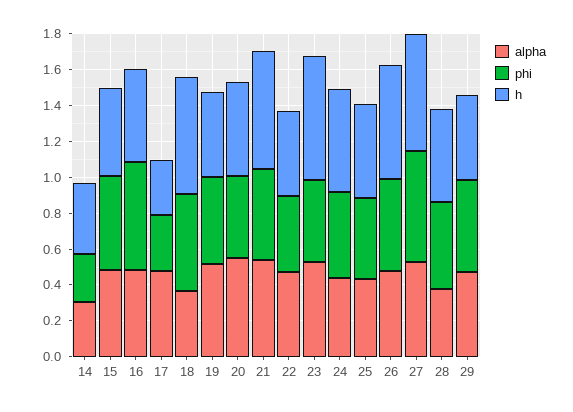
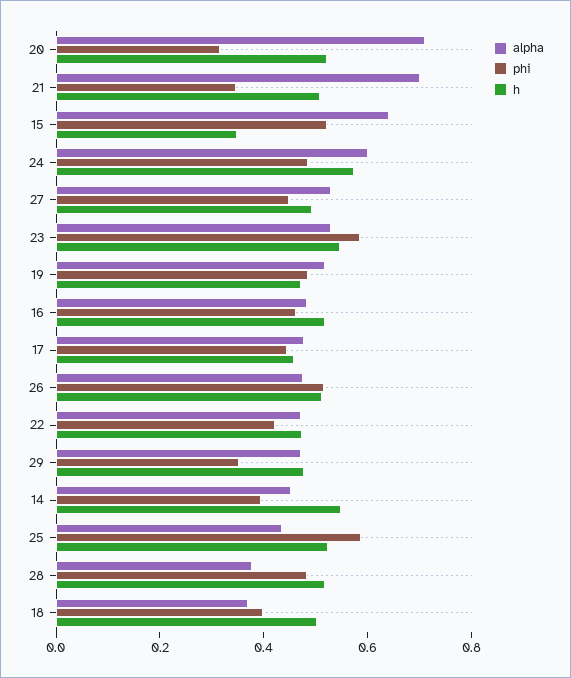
  {
    "alpha": {
-     "14": 0.3,
+     "14": 0.45,
-     "15": 0.5,
+     "15": 0.65,
      "16": 0.5,
      "17": 0.5,
      "18": 0.35,
      "19": 0.5,
-     "20": 0.55,
+     "20": 0.7,
-     "21": 0.55,
+     "21": 0.7,
      "22": 0.45,
      "23": 0.55,
-     "24": 0.45,
+     "24": 0.6,
      "25": 0.45,
      "26": 0.5,
      "27": 0.55,
      "28": 0.4,
      "29": 0.45
    },
    "phi": {
-     "14": 0.25,
+     "14": 0.4,
      "15": 0.5,
-     "16": 0.6,
+     "16": 0.45,
-     "17": 0.3,
+     "17": 0.45,
-     "18": 0.55,
+     "18": 0.4,
      "19": 0.5,
-     "20": 0.45,
+     "20": 0.3,
-     "21": 0.5,
+     "21": 0.35,
      "22": 0.4,
-     "23": 0.45,
+     "23": 0.6,
      "24": 0.5,
-     "25": 0.45,
+     "25": 0.6,
      "26": 0.5,
-     "27": 0.6,
+     "27": 0.45,
      "28": 0.5,
-     "29": 0.5
+     "29": 0.35
    },
    "h": {
-     "14": 0.4,
+     "14": 0.55,
-     "15": 0.5,
+     "15": 0.35,
      "16": 0.5,
-     "17": 0.3,
+     "17": 0.45,
-     "18": 0.65,
+     "18": 0.5,
      "19": 0.45,
      "20": 0.5,
-     "21": 0.65,
+     "21": 0.5,
      "22": 0.45,
-     "23": 0.7,
+     "23": 0.55,
      "24": 0.55,
      "25": 0.5,
-     "26": 0.65,
+     "26": 0.5,
-     "27": 0.65,
+     "27": 0.5,
      "28": 0.5,
      "29": 0.5
    }
  }

